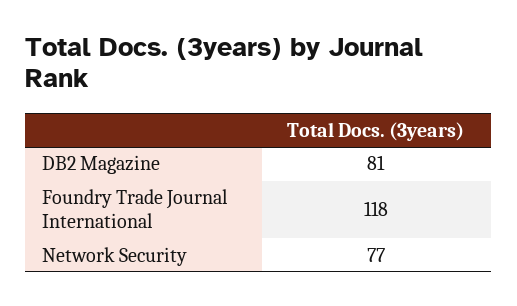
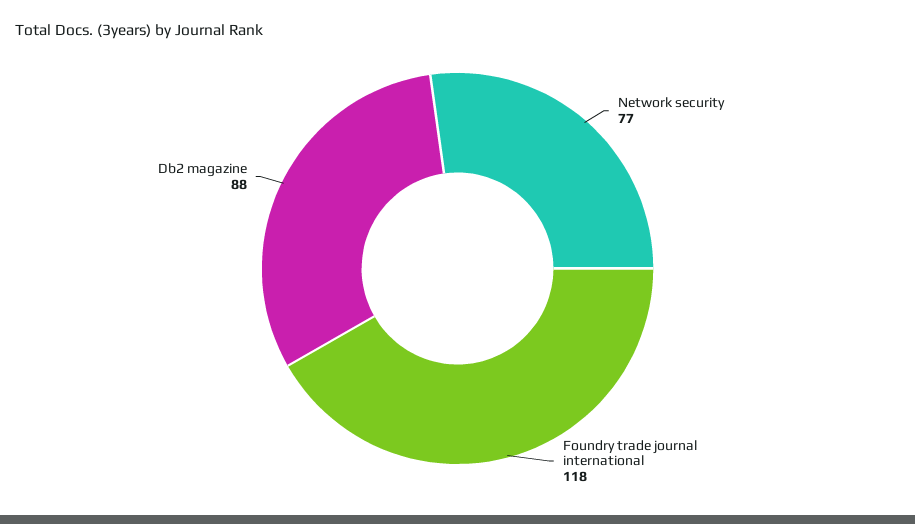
  {
-   "DB2 Magazine": 81,
+   "DB2 Magazine": 88,
    "Foundry Trade Journal International": 118,
    "Network Security": 77
  }

